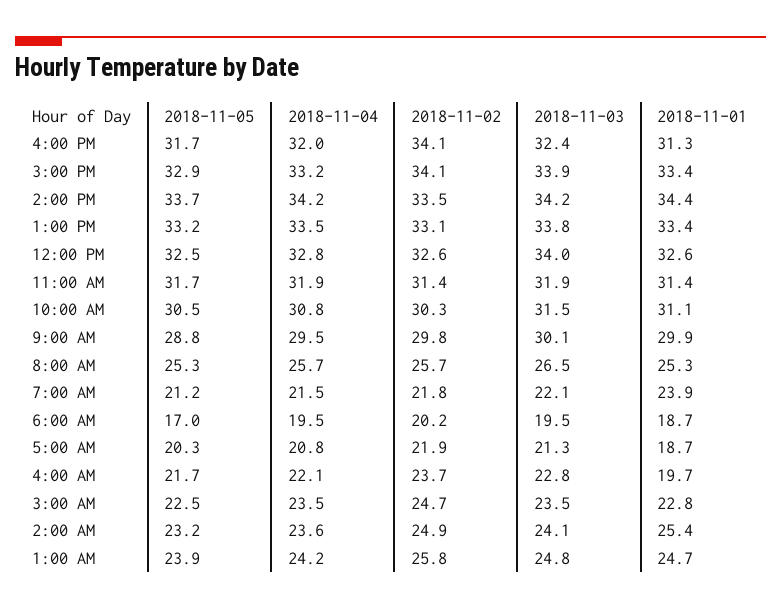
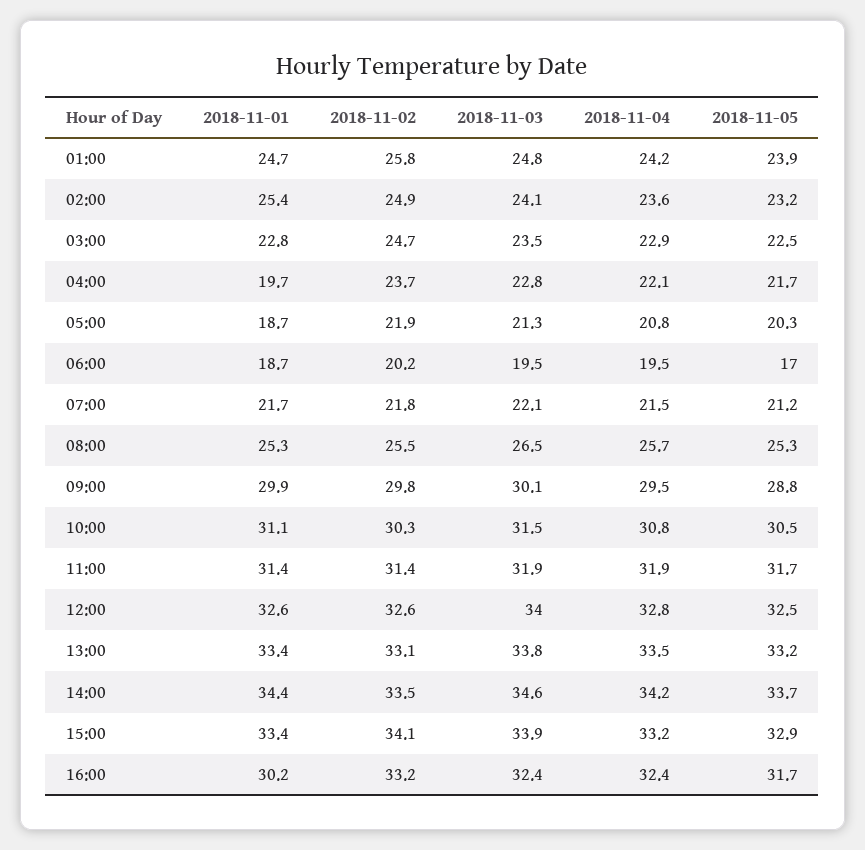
  {
    "2018-11-05": {
      "4:00 PM": 31.7,
      "3:00 PM": 32.9,
      "2:00 PM": 33.7,
      "1:00 PM": 33.2,
      "12:00 PM": 32.5,
      "11:00 AM": 31.7,
      "10:00 AM": 30.5,
      "9:00 AM": 28.8,
      "8:00 AM": 25.3,
      "7:00 AM": 21.2,
      "6:00 AM": 17,
      "5:00 AM": 20.3,
      "4:00 AM": 21.7,
      "3:00 AM": 22.5,
      "2:00 AM": 23.2,
      "1:00 AM": 23.9
    },
    "2018-11-04": {
-     "4:00 PM": 32,
+     "4:00 PM": 32.4,
      "3:00 PM": 33.2,
      "2:00 PM": 34.2,
      "1:00 PM": 33.5,
      "12:00 PM": 32.8,
      "11:00 AM": 31.9,
      "10:00 AM": 30.8,
      "9:00 AM": 29.5,
      "8:00 AM": 25.7,
      "7:00 AM": 21.5,
      "6:00 AM": 19.5,
      "5:00 AM": 20.8,
      "4:00 AM": 22.1,
-     "3:00 AM": 23.5,
+     "3:00 AM": 22.9,
      "2:00 AM": 23.6,
      "1:00 AM": 24.2
    },
    "2018-11-02": {
-     "4:00 PM": 34.1,
+     "4:00 PM": 33.2,
      "3:00 PM": 34.1,
      "2:00 PM": 33.5,
      "1:00 PM": 33.1,
      "12:00 PM": 32.6,
      "11:00 AM": 31.4,
      "10:00 AM": 30.3,
      "9:00 AM": 29.8,
-     "8:00 AM": 25.7,
+     "8:00 AM": 25.5,
      "7:00 AM": 21.8,
      "6:00 AM": 20.2,
      "5:00 AM": 21.9,
      "4:00 AM": 23.7,
      "3:00 AM": 24.7,
      "2:00 AM": 24.9,
      "1:00 AM": 25.8
    },
    "2018-11-03": {
      "4:00 PM": 32.4,
      "3:00 PM": 33.9,
-     "2:00 PM": 34.2,
+     "2:00 PM": 34.6,
      "1:00 PM": 33.8,
      "12:00 PM": 34,
      "11:00 AM": 31.9,
      "10:00 AM": 31.5,
      "9:00 AM": 30.1,
      "8:00 AM": 26.5,
      "7:00 AM": 22.1,
      "6:00 AM": 19.5,
      "5:00 AM": 21.3,
      "4:00 AM": 22.8,
      "3:00 AM": 23.5,
      "2:00 AM": 24.1,
      "1:00 AM": 24.8
    },
    "2018-11-01": {
-     "4:00 PM": 31.3,
+     "4:00 PM": 30.2,
      "3:00 PM": 33.4,
      "2:00 PM": 34.4,
      "1:00 PM": 33.4,
      "12:00 PM": 32.6,
      "11:00 AM": 31.4,
      "10:00 AM": 31.1,
      "9:00 AM": 29.9,
      "8:00 AM": 25.3,
-     "7:00 AM": 23.9,
+     "7:00 AM": 21.7,
      "6:00 AM": 18.7,
      "5:00 AM": 18.7,
      "4:00 AM": 19.7,
      "3:00 AM": 22.8,
      "2:00 AM": 25.4,
      "1:00 AM": 24.7
    }
  }

